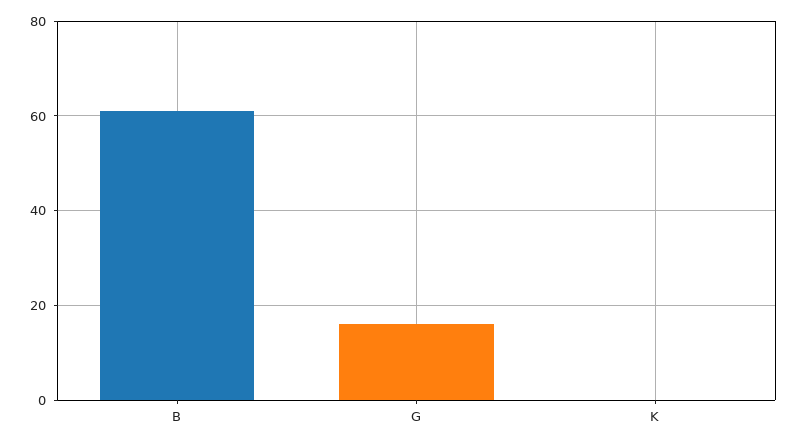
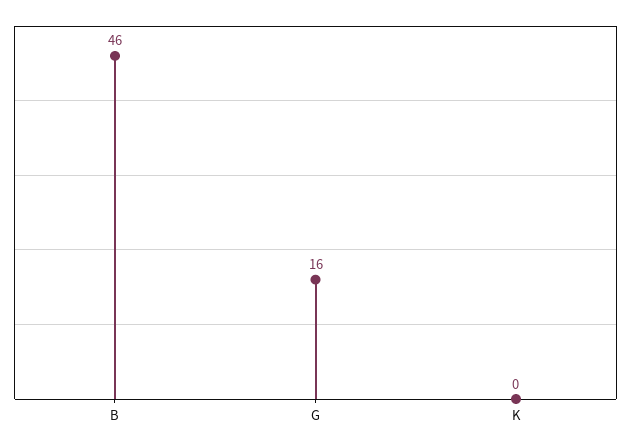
  {
-   "B": 60,
+   "B": 46,
    "G": 16,
    "K": 0
  }

